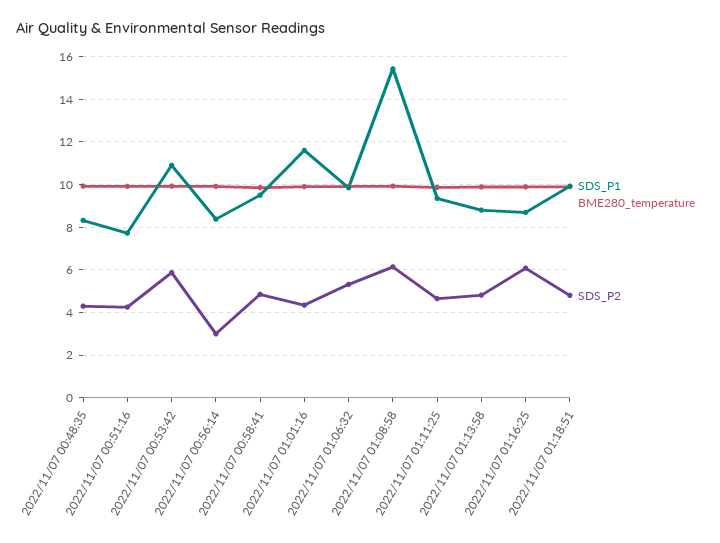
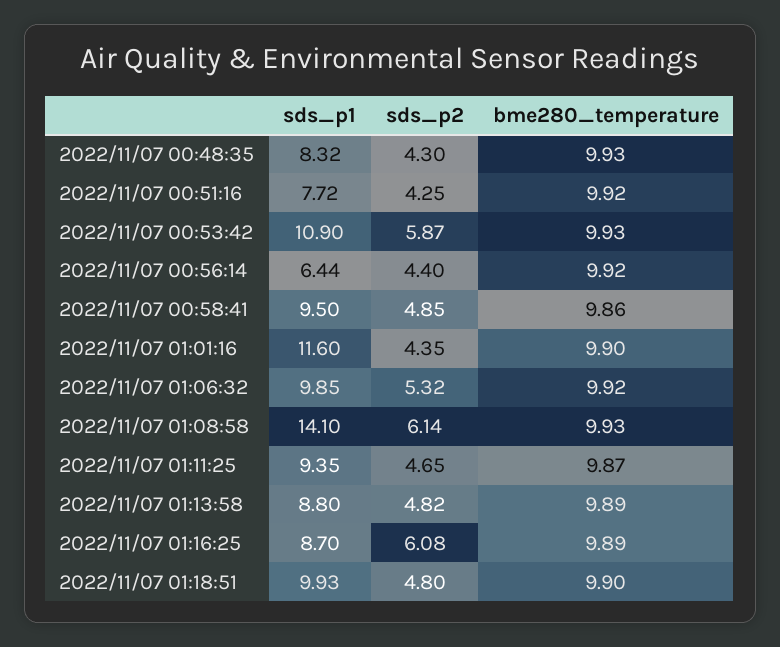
  {
    "SDS_P1": {
      "2022/11/07 00:48:35": 8.32,
      "2022/11/07 00:51:16": 7.72,
      "2022/11/07 00:53:42": 10.9,
-     "2022/11/07 00:56:14": 8.5,
+     "2022/11/07 00:56:14": 6.44,
      "2022/11/07 00:58:41": 9.5,
      "2022/11/07 01:01:16": 11.6,
      "2022/11/07 01:06:32": 9.85,
-     "2022/11/07 01:08:58": 15.5,
+     "2022/11/07 01:08:58": 14.1,
      "2022/11/07 01:11:25": 9.35,
      "2022/11/07 01:13:58": 8.8,
      "2022/11/07 01:16:25": 8.7,
      "2022/11/07 01:18:51": 9.93
    },
    "BME280_temperature": {
      "2022/11/07 00:48:35": 9.93,
      "2022/11/07 00:51:16": 9.92,
      "2022/11/07 00:53:42": 9.93,
      "2022/11/07 00:56:14": 9.92,
      "2022/11/07 00:58:41": 9.86,
      "2022/11/07 01:01:16": 9.9,
      "2022/11/07 01:06:32": 9.92,
      "2022/11/07 01:08:58": 9.93,
      "2022/11/07 01:11:25": 9.87,
      "2022/11/07 01:13:58": 9.89,
      "2022/11/07 01:16:25": 9.89,
      "2022/11/07 01:18:51": 9.9
    },
    "SDS_P2": {
      "2022/11/07 00:48:35": 4.3,
      "2022/11/07 00:51:16": 4.25,
      "2022/11/07 00:53:42": 5.87,
-     "2022/11/07 00:56:14": 3,
+     "2022/11/07 00:56:14": 4.4,
      "2022/11/07 00:58:41": 4.85,
      "2022/11/07 01:01:16": 4.35,
      "2022/11/07 01:06:32": 5.32,
      "2022/11/07 01:08:58": 6.14,
      "2022/11/07 01:11:25": 4.65,
      "2022/11/07 01:13:58": 4.82,
      "2022/11/07 01:16:25": 6.08,
      "2022/11/07 01:18:51": 4.8
    }
  }

